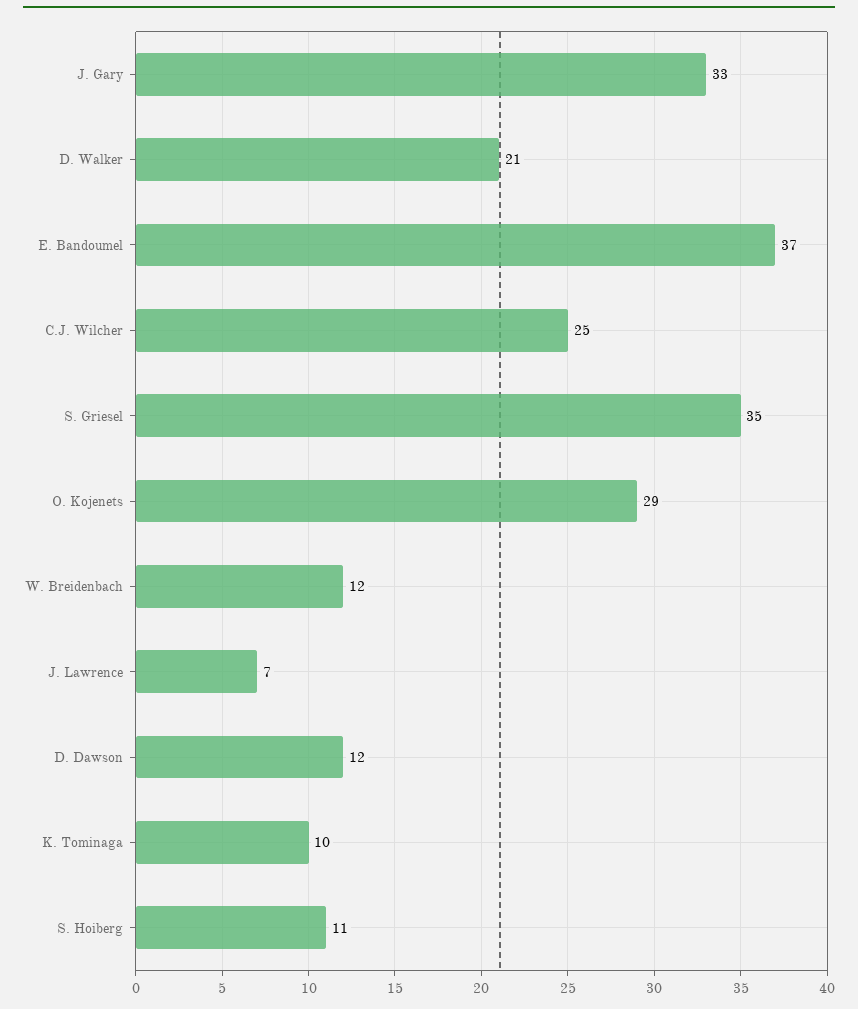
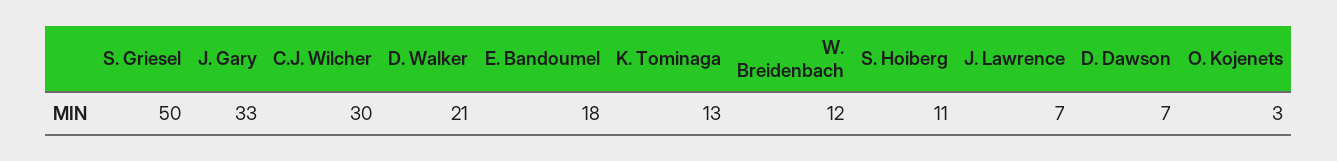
  {
    "J. Gary": 33,
    "D. Walker": 21,
-   "E. Bandoumel": 37,
+   "E. Bandoumel": 18,
-   "C.J. Wilcher": 25,
+   "C.J. Wilcher": 30,
-   "S. Griesel": 35,
+   "S. Griesel": 50,
-   "O. Kojenets": 29,
+   "O. Kojenets": 3,
    "W. Breidenbach": 12,
    "J. Lawrence": 7,
-   "D. Dawson": 12,
+   "D. Dawson": 7,
-   "K. Tominaga": 10,
+   "K. Tominaga": 13,
    "S. Hoiberg": 11
  }

